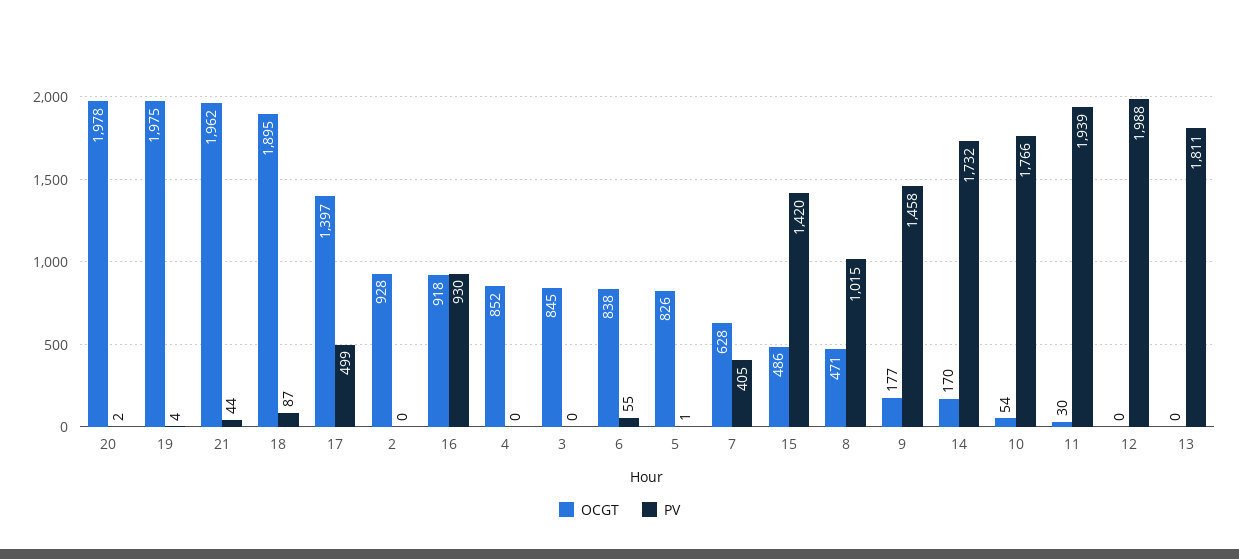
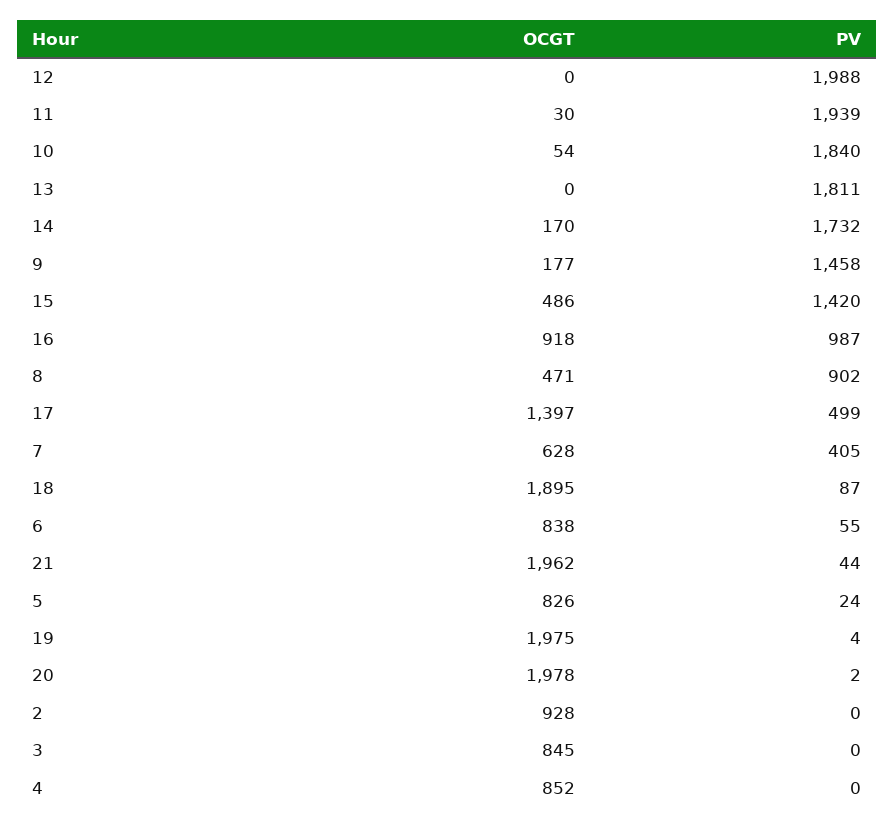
  {
    "OCGT": {
      "20": 1978,
      "19": 1975,
      "21": 1962,
      "18": 1895,
      "17": 1397,
      "2": 928,
      "16": 918,
      "4": 852,
      "3": 845,
      "6": 838,
      "5": 826,
      "7": 628,
      "15": 486,
      "8": 471,
      "9": 177,
      "14": 170,
      "10": 54,
      "11": 30,
      "12": 0,
      "13": 0
    },
    "PV": {
      "20": 2,
      "19": 4,
      "21": 44,
      "18": 87,
      "17": 499,
      "2": 0,
-     "16": 930,
+     "16": 987,
      "4": 0,
      "3": 0,
      "6": 55,
-     "5": 1,
+     "5": 24,
      "7": 405,
      "15": 1420,
-     "8": 1015,
+     "8": 902,
      "9": 1458,
      "14": 1732,
-     "10": 1766,
+     "10": 1840,
      "11": 1939,
      "12": 1988,
      "13": 1811
    }
  }

